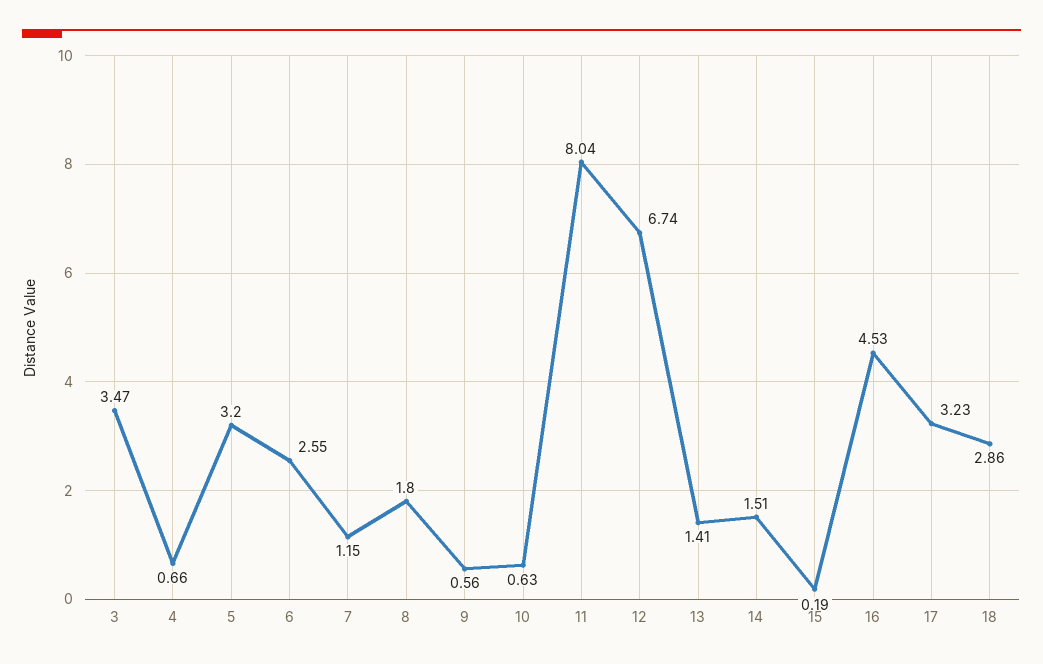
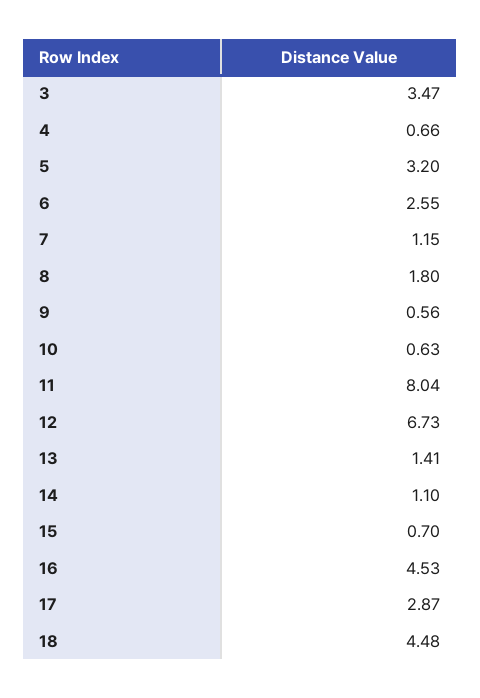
  {
    "3": 3.47,
    "4": 0.66,
    "5": 3.2,
    "6": 2.55,
    "7": 1.15,
    "8": 1.8,
    "9": 0.56,
    "10": 0.63,
    "11": 8.04,
-   "12": 6.74,
+   "12": 6.73,
    "13": 1.41,
-   "14": 1.51,
+   "14": 1.1,
-   "15": 0.19,
+   "15": 0.7,
    "16": 4.53,
-   "17": 3.23,
+   "17": 2.87,
-   "18": 2.86
+   "18": 4.48
  }

